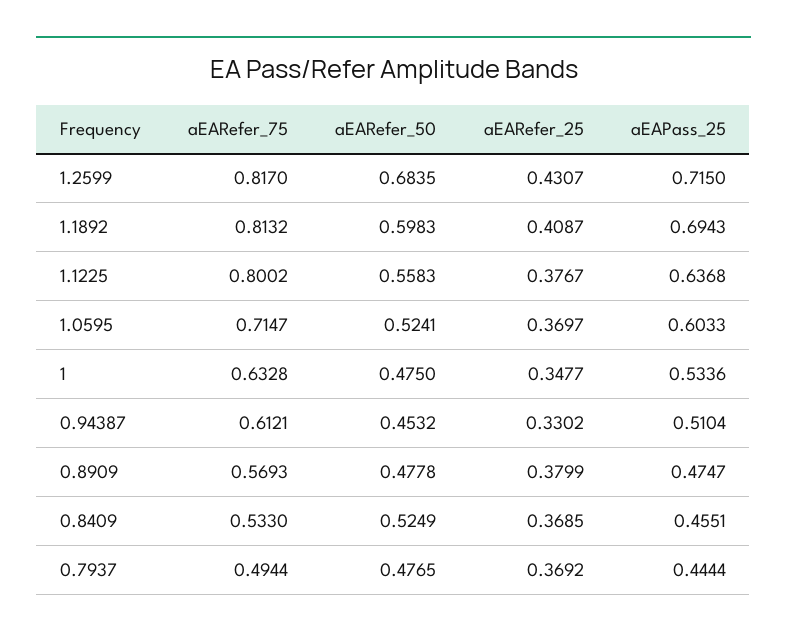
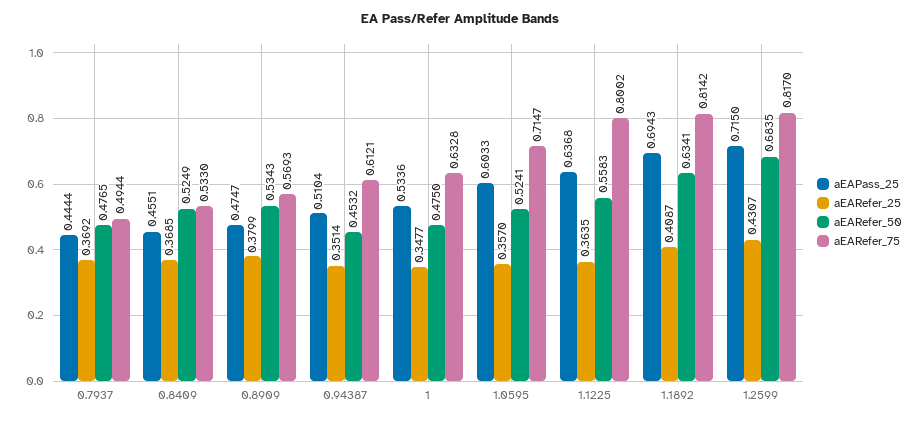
  {
    "aEARefer_75": {
      "1.2599": 0.817,
-     "1.1892": 0.8132,
+     "1.1892": 0.8142,
      "1.1225": 0.8002,
      "1.0595": 0.7147,
      "1": 0.6328,
      "0.94387": 0.6121,
      "0.8909": 0.5693,
      "0.8409": 0.533,
      "0.7937": 0.4944
    },
    "aEARefer_50": {
      "1.2599": 0.6835,
-     "1.1892": 0.5983,
+     "1.1892": 0.6341,
      "1.1225": 0.5583,
      "1.0595": 0.5241,
      "1": 0.475,
      "0.94387": 0.4532,
-     "0.8909": 0.4778,
+     "0.8909": 0.5343,
      "0.8409": 0.5249,
      "0.7937": 0.4765
    },
    "aEARefer_25": {
      "1.2599": 0.4307,
      "1.1892": 0.4087,
-     "1.1225": 0.3767,
+     "1.1225": 0.3635,
-     "1.0595": 0.3697,
+     "1.0595": 0.357,
      "1": 0.3477,
-     "0.94387": 0.3302,
+     "0.94387": 0.3514,
      "0.8909": 0.3799,
      "0.8409": 0.3685,
      "0.7937": 0.3692
    },
    "aEAPass_25": {
      "1.2599": 0.715,
      "1.1892": 0.6943,
      "1.1225": 0.6368,
      "1.0595": 0.6033,
      "1": 0.5336,
      "0.94387": 0.5104,
      "0.8909": 0.4747,
      "0.8409": 0.4551,
      "0.7937": 0.4444
    }
  }

